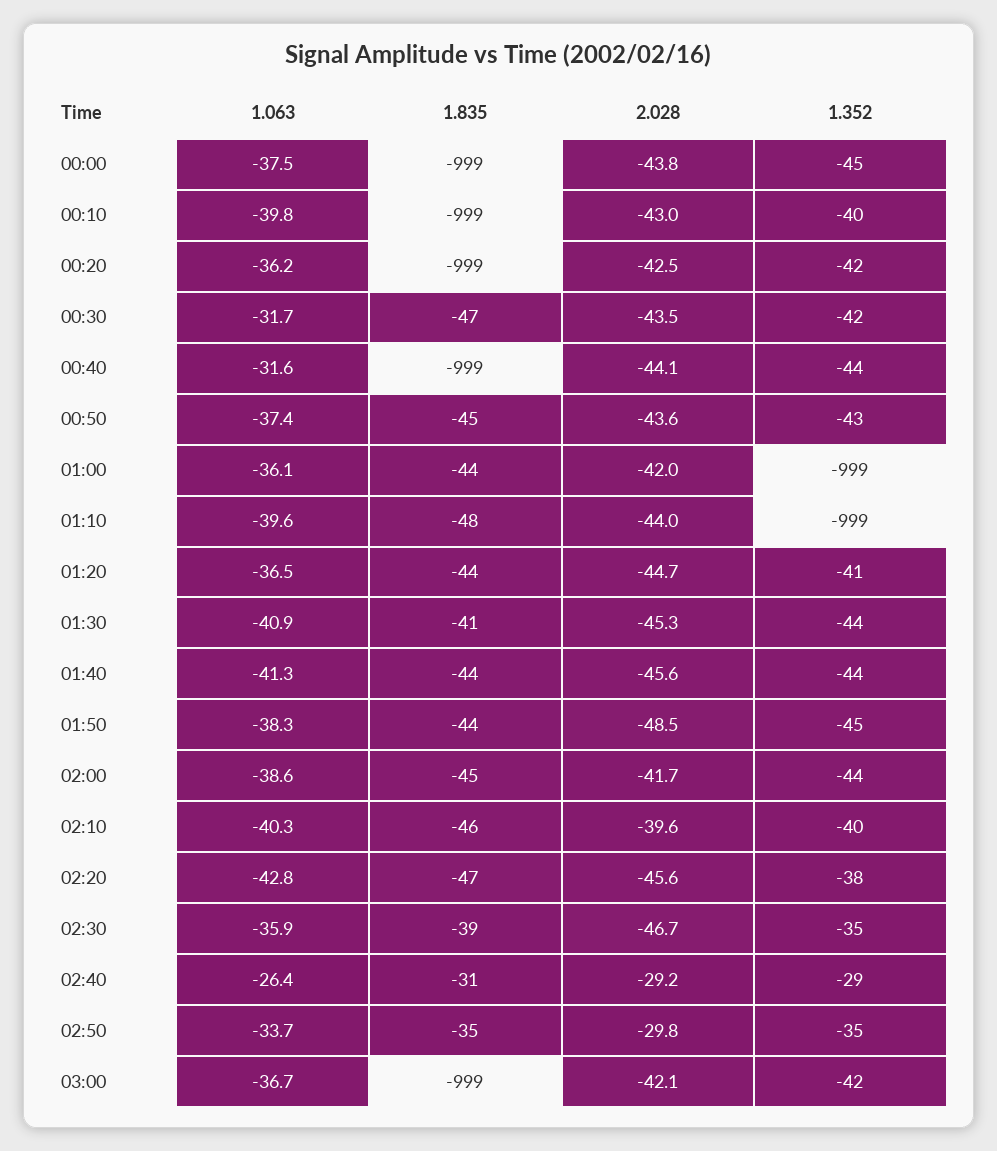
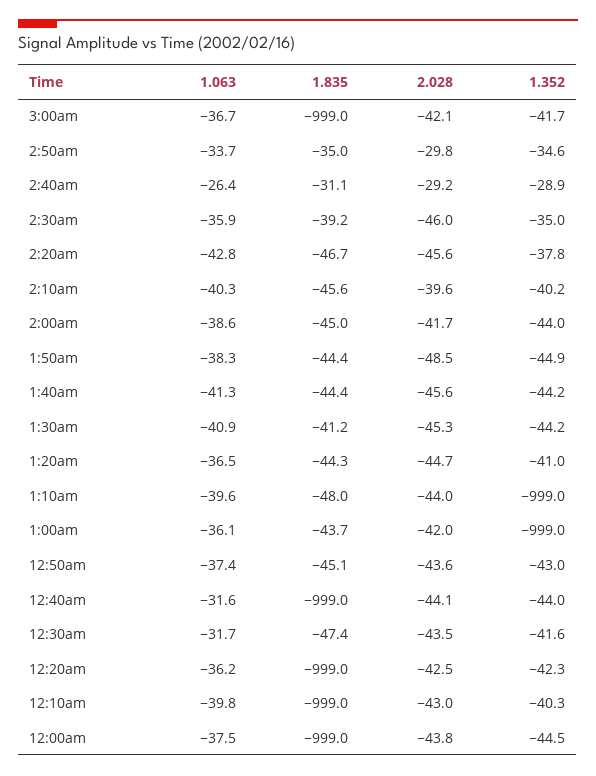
  {
    "1.063": {
      "00:00": -37.5,
      "00:10": -39.8,
      "00:20": -36.2,
      "00:30": -31.7,
      "00:40": -31.6,
      "00:50": -37.4,
      "01:00": -36.1,
      "01:10": -39.6,
      "01:20": -36.5,
      "01:30": -40.9,
      "01:40": -41.3,
      "01:50": -38.3,
      "02:00": -38.6,
      "02:10": -40.3,
      "02:20": -42.8,
      "02:30": -35.9,
      "02:40": -26.4,
      "02:50": -33.7,
      "03:00": -36.7
    },
    "1.835": {
      "00:00": -999,
      "00:10": -999,
      "00:20": -999,
      "00:30": -47.4,
      "00:40": -999,
      "00:50": -45.1,
      "01:00": -43.7,
      "01:10": -48,
      "01:20": -44.3,
      "01:30": -41.2,
      "01:40": -44.4,
      "01:50": -44.4,
      "02:00": -45,
      "02:10": -45.6,
      "02:20": -46.7,
      "02:30": -39.2,
      "02:40": -31.1,
      "02:50": -35,
      "03:00": -999
    },
    "2.028": {
      "00:00": -43.8,
      "00:10": -43,
      "00:20": -42.5,
      "00:30": -43.5,
      "00:40": -44.1,
      "00:50": -43.6,
      "01:00": -42,
      "01:10": -44,
      "01:20": -44.7,
      "01:30": -45.3,
      "01:40": -45.6,
      "01:50": -48.5,
      "02:00": -41.7,
      "02:10": -39.6,
      "02:20": -45.6,
-     "02:30": -46.7,
+     "02:30": -46,
      "02:40": -29.2,
      "02:50": -29.8,
      "03:00": -42.1
    },
    "1.352": {
      "00:00": -44.5,
      "00:10": -40.3,
      "00:20": -42.3,
      "00:30": -41.6,
      "00:40": -44,
      "00:50": -43,
      "01:00": -999,
      "01:10": -999,
      "01:20": -41,
      "01:30": -44.2,
      "01:40": -44.2,
      "01:50": -44.9,
      "02:00": -44,
      "02:10": -40.2,
      "02:20": -37.8,
      "02:30": -35,
      "02:40": -28.9,
      "02:50": -34.6,
      "03:00": -41.7
    }
  }

